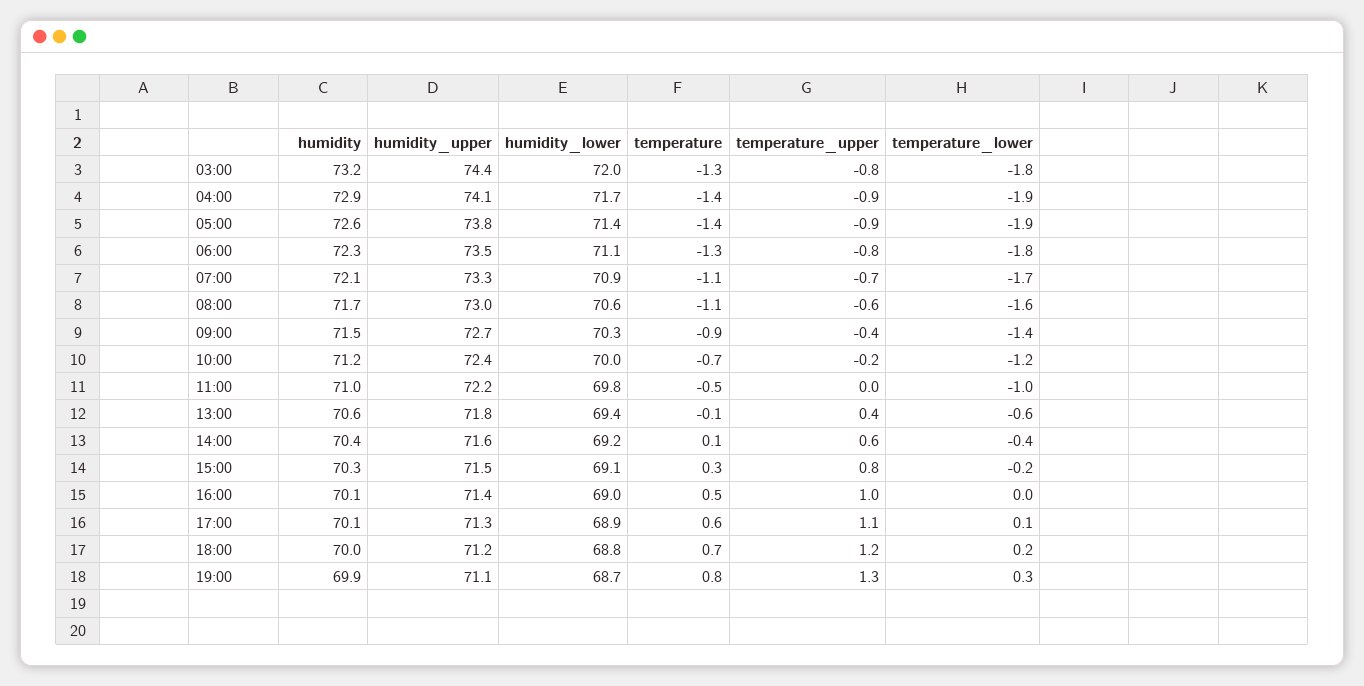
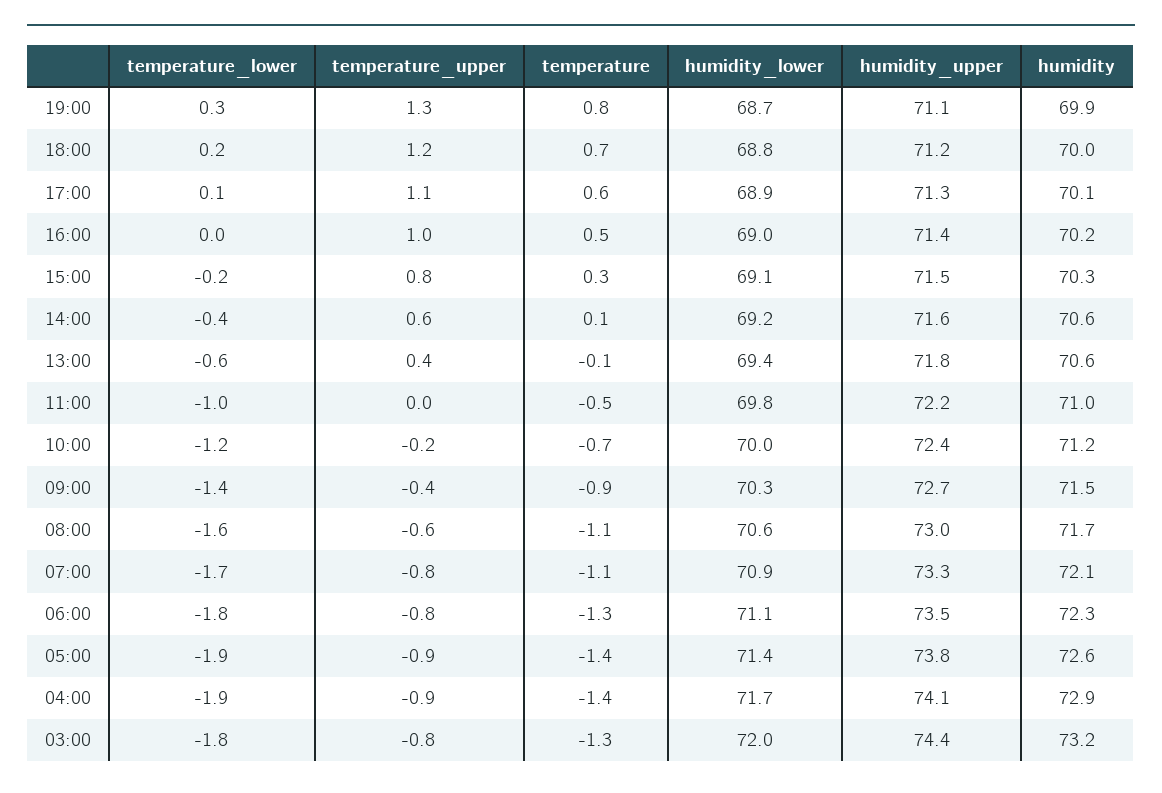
  {
    "humidity": {
      "03:00": 73.2,
      "04:00": 72.9,
      "05:00": 72.6,
      "06:00": 72.3,
      "07:00": 72.1,
      "08:00": 71.7,
      "09:00": 71.5,
      "10:00": 71.2,
      "11:00": 71,
      "13:00": 70.6,
-     "14:00": 70.4,
+     "14:00": 70.6,
      "15:00": 70.3,
-     "16:00": 70.1,
+     "16:00": 70.2,
      "17:00": 70.1,
      "18:00": 70,
      "19:00": 69.9
    },
    "humidity_upper": {
      "03:00": 74.4,
      "04:00": 74.1,
      "05:00": 73.8,
      "06:00": 73.5,
      "07:00": 73.3,
      "08:00": 73,
      "09:00": 72.7,
      "10:00": 72.4,
      "11:00": 72.2,
      "13:00": 71.8,
      "14:00": 71.6,
      "15:00": 71.5,
      "16:00": 71.4,
      "17:00": 71.3,
      "18:00": 71.2,
      "19:00": 71.1
    },
    "humidity_lower": {
      "03:00": 72,
      "04:00": 71.7,
      "05:00": 71.4,
      "06:00": 71.1,
      "07:00": 70.9,
      "08:00": 70.6,
      "09:00": 70.3,
      "10:00": 70,
      "11:00": 69.8,
      "13:00": 69.4,
      "14:00": 69.2,
      "15:00": 69.1,
      "16:00": 69,
      "17:00": 68.9,
      "18:00": 68.8,
      "19:00": 68.7
    },
    "temperature": {
      "03:00": -1.3,
      "04:00": -1.4,
      "05:00": -1.4,
      "06:00": -1.3,
      "07:00": -1.1,
      "08:00": -1.1,
      "09:00": -0.9,
      "10:00": -0.7,
      "11:00": -0.5,
      "13:00": -0.1,
      "14:00": 0.1,
      "15:00": 0.3,
      "16:00": 0.5,
      "17:00": 0.6,
      "18:00": 0.7,
      "19:00": 0.8
    },
    "temperature_upper": {
      "03:00": -0.8,
      "04:00": -0.9,
      "05:00": -0.9,
      "06:00": -0.8,
-     "07:00": -0.7,
+     "07:00": -0.8,
      "08:00": -0.6,
      "09:00": -0.4,
      "10:00": -0.2,
      "11:00": 0,
      "13:00": 0.4,
      "14:00": 0.6,
      "15:00": 0.8,
      "16:00": 1,
      "17:00": 1.1,
      "18:00": 1.2,
      "19:00": 1.3
    },
    "temperature_lower": {
      "03:00": -1.8,
      "04:00": -1.9,
      "05:00": -1.9,
      "06:00": -1.8,
      "07:00": -1.7,
      "08:00": -1.6,
      "09:00": -1.4,
      "10:00": -1.2,
      "11:00": -1,
      "13:00": -0.6,
      "14:00": -0.4,
      "15:00": -0.2,
      "16:00": 0,
      "17:00": 0.1,
      "18:00": 0.2,
      "19:00": 0.3
    }
  }

